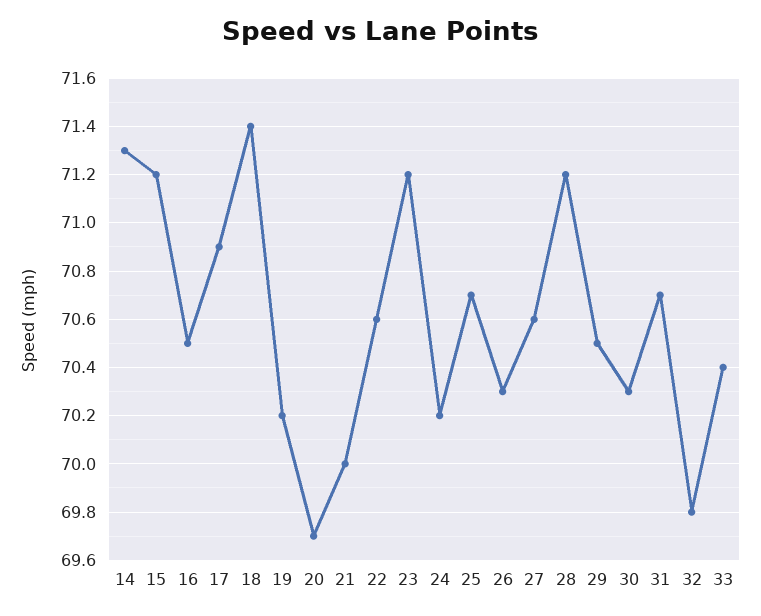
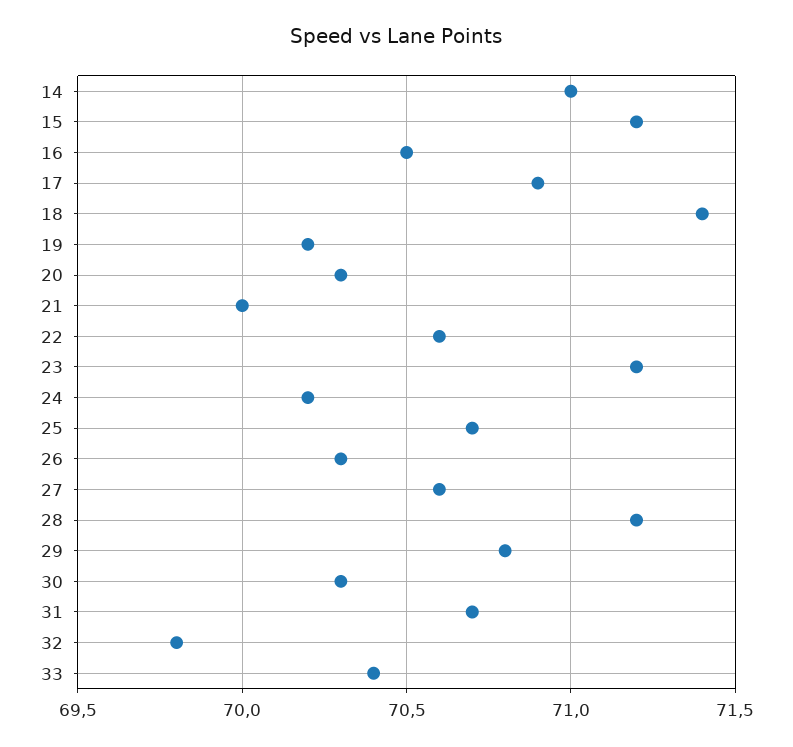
  {
-   "14": 71.3,
+   "14": 71,
    "15": 71.2,
    "16": 70.5,
    "17": 70.9,
    "18": 71.4,
    "19": 70.2,
-   "20": 69.7,
+   "20": 70.3,
    "21": 70,
    "22": 70.6,
    "23": 71.2,
    "24": 70.2,
    "25": 70.7,
    "26": 70.3,
    "27": 70.6,
    "28": 71.2,
-   "29": 70.5,
+   "29": 70.8,
    "30": 70.3,
    "31": 70.7,
    "32": 69.8,
    "33": 70.4
  }

